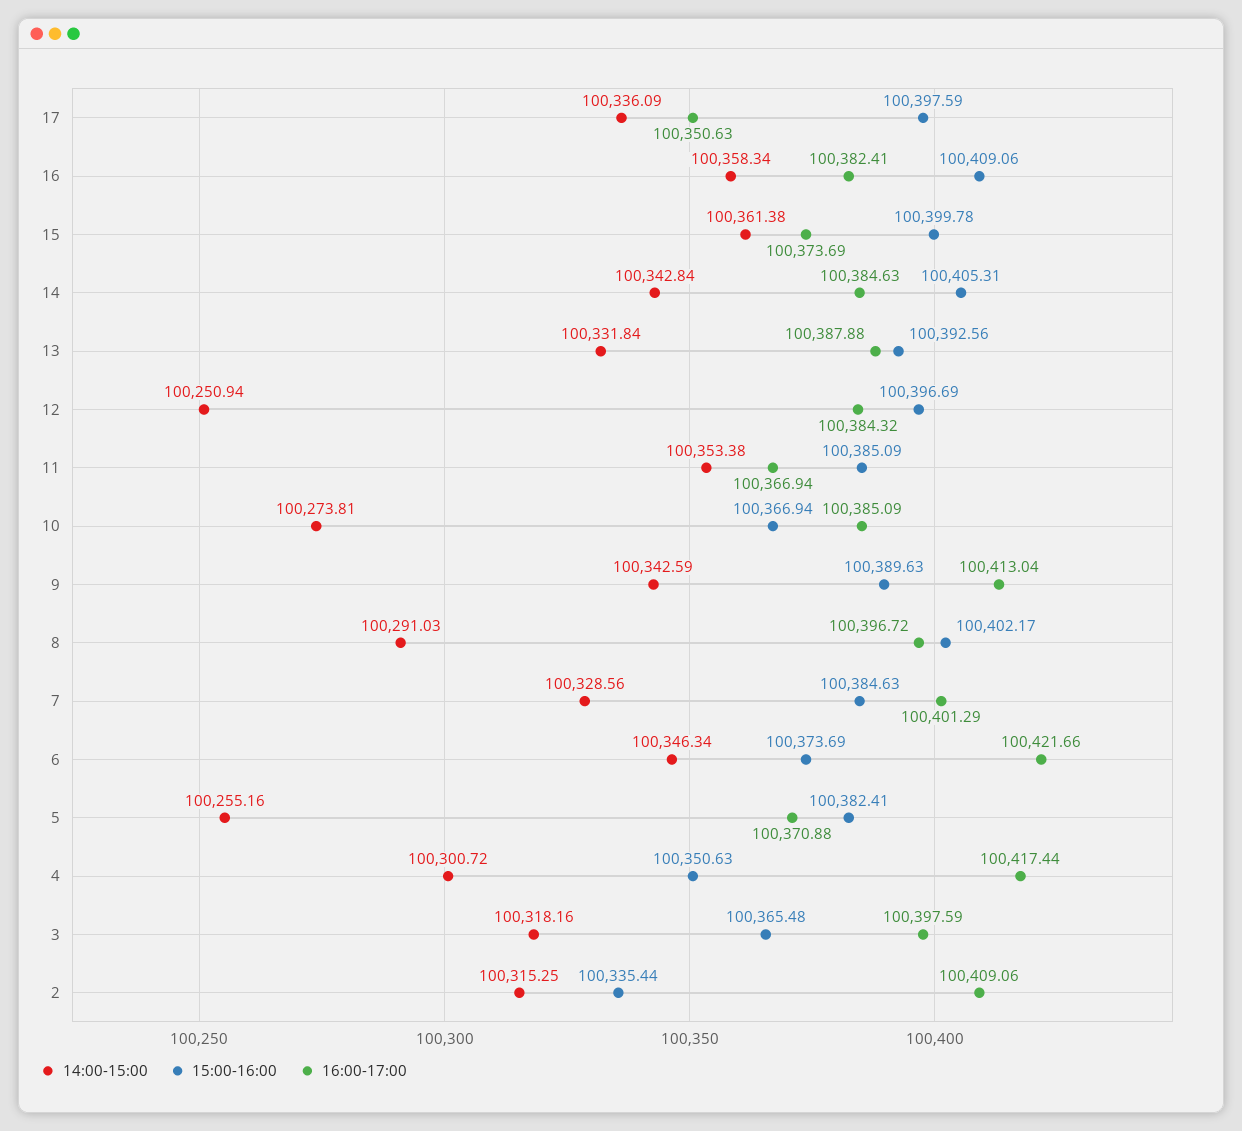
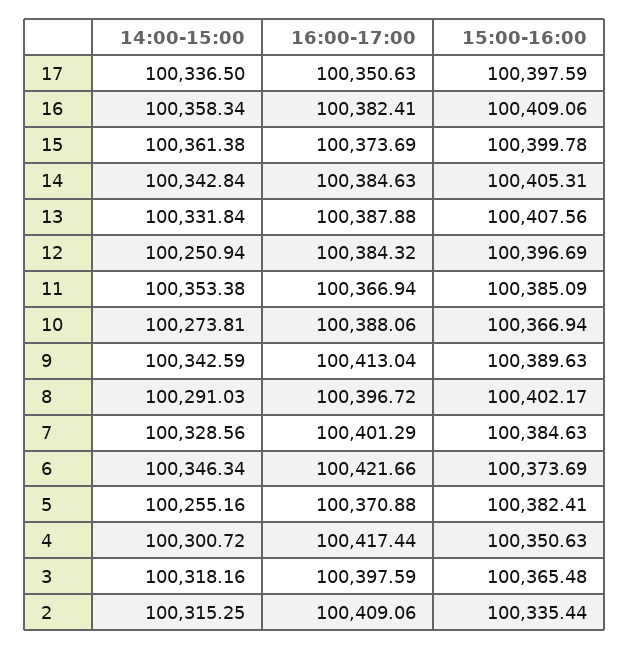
  {
    "14:00-15:00": {
-     "17": 100336.09,
+     "17": 100336.5,
      "16": 100358.34,
      "15": 100361.38,
      "14": 100342.84,
      "13": 100331.84,
      "12": 100250.94,
      "11": 100353.38,
      "10": 100273.81,
      "9": 100342.59,
      "8": 100291.03,
      "7": 100328.56,
      "6": 100346.34,
      "5": 100255.16,
      "4": 100300.72,
      "3": 100318.16,
      "2": 100315.25
    },
    "15:00-16:00": {
      "17": 100397.59,
      "16": 100409.06,
      "15": 100399.78,
      "14": 100405.31,
-     "13": 100392.56,
+     "13": 100407.56,
      "12": 100396.69,
      "11": 100385.09,
      "10": 100366.94,
      "9": 100389.63,
      "8": 100402.17,
      "7": 100384.63,
      "6": 100373.69,
      "5": 100382.41,
      "4": 100350.63,
      "3": 100365.48,
      "2": 100335.44
    },
    "16:00-17:00": {
      "17": 100350.63,
      "16": 100382.41,
      "15": 100373.69,
      "14": 100384.63,
      "13": 100387.88,
      "12": 100384.32,
      "11": 100366.94,
-     "10": 100385.09,
+     "10": 100388.06,
      "9": 100413.04,
      "8": 100396.72,
      "7": 100401.29,
      "6": 100421.66,
      "5": 100370.88,
      "4": 100417.44,
      "3": 100397.59,
      "2": 100409.06
    }
  }

